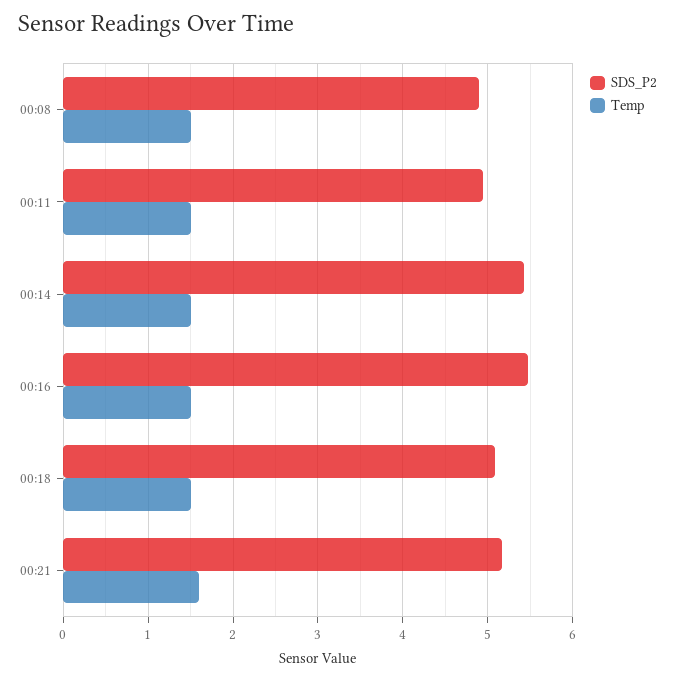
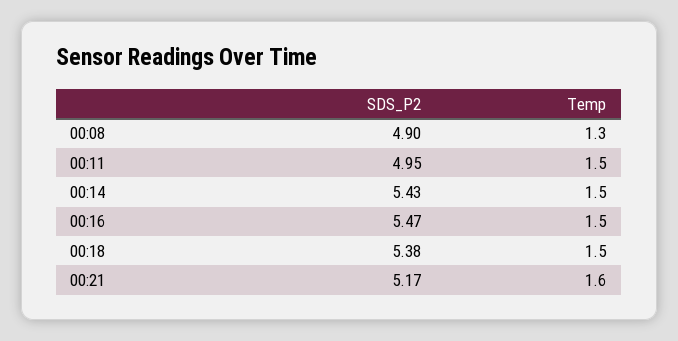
  {
    "SDS_P2": {
      "00:08": 4.9,
      "00:11": 4.95,
      "00:14": 5.43,
      "00:16": 5.47,
-     "00:18": 5.1,
+     "00:18": 5.38,
      "00:21": 5.17
    },
    "Temp": {
-     "00:08": 1.5,
+     "00:08": 1.3,
      "00:11": 1.5,
      "00:14": 1.5,
      "00:16": 1.5,
      "00:18": 1.5,
      "00:21": 1.6
    }
  }

